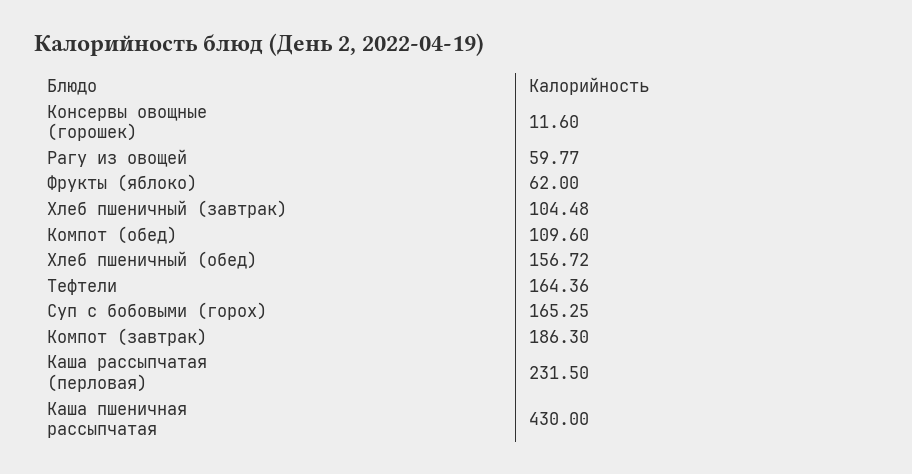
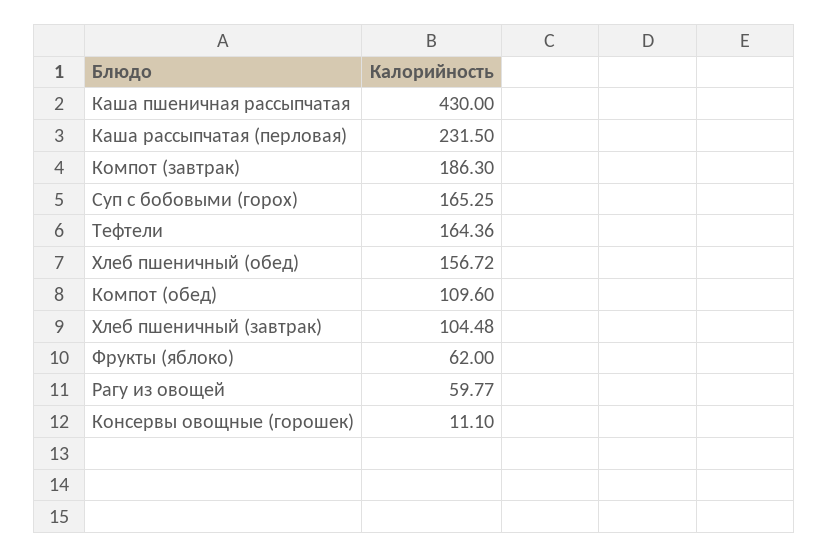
  {
-   "Консервы овощные (горошек)": 11.6,
+   "Консервы овощные (горошек)": 11.1,
    "Рагу из овощей": 59.77,
    "Фрукты (яблоко)": 62,
    "Хлеб пшеничный (завтрак)": 104.48,
    "Компот (обед)": 109.6,
    "Хлеб пшеничный (обед)": 156.72,
    "Тефтели": 164.36,
    "Суп с бобовыми (горох)": 165.25,
    "Компот (завтрак)": 186.3,
    "Каша рассыпчатая (перловая)": 231.5,
    "Каша пшеничная рассыпчатая": 430
  }

